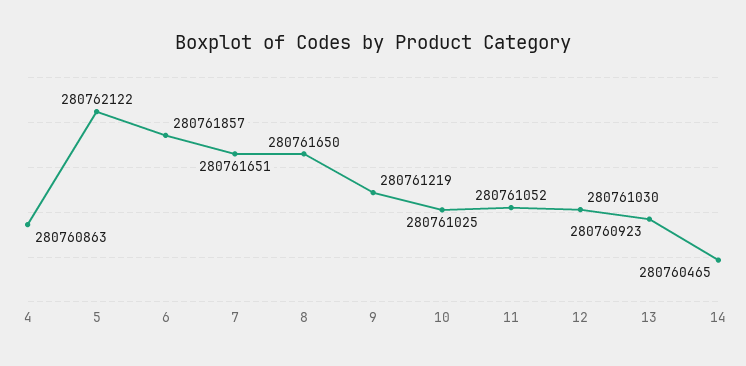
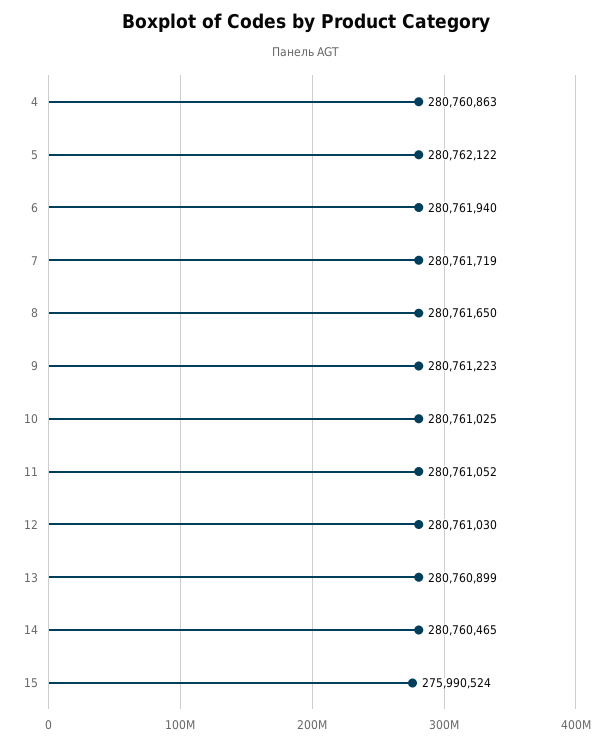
  {
    "4": 280760863,
    "5": 280762122,
-   "6": 280761857,
+   "6": 280761940,
-   "7": 280761651,
+   "7": 280761719,
    "8": 280761650,
-   "9": 280761219,
+   "9": 280761223,
    "10": 280761025,
    "11": 280761052,
    "12": 280761030,
-   "13": 280760923,
+   "13": 280760899,
-   "14": 280760465
+   "14": 280760465,
+   "15": 275990524
  }

